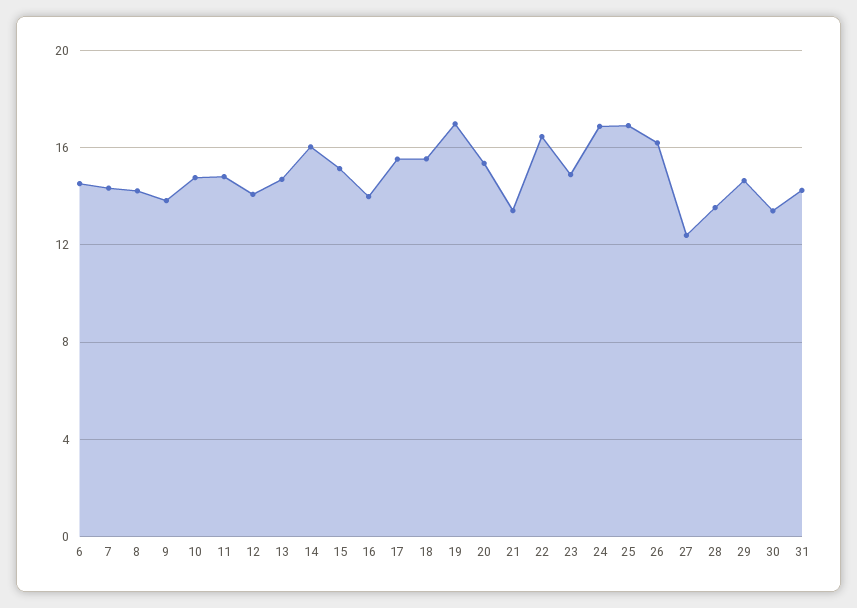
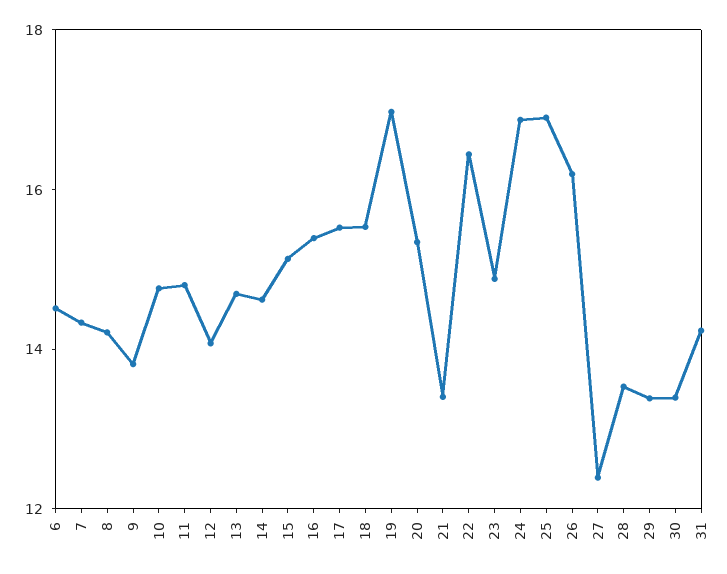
  {
    "6": 14.5,
    "7": 14.5,
    "8": 14,
    "9": 14,
    "10": 15,
    "11": 15,
    "12": 14,
    "13": 14.5,
-   "14": 16,
+   "14": 14.5,
    "15": 15,
-   "16": 14,
+   "16": 15.5,
    "17": 15.5,
    "18": 15.5,
    "19": 17,
    "20": 15.5,
    "21": 13.5,
    "22": 16.5,
    "23": 15,
    "24": 17,
    "25": 17,
    "26": 16,
    "27": 12.5,
    "28": 13.5,
-   "29": 14.5,
+   "29": 13.5,
    "30": 13.5,
    "31": 14
  }

